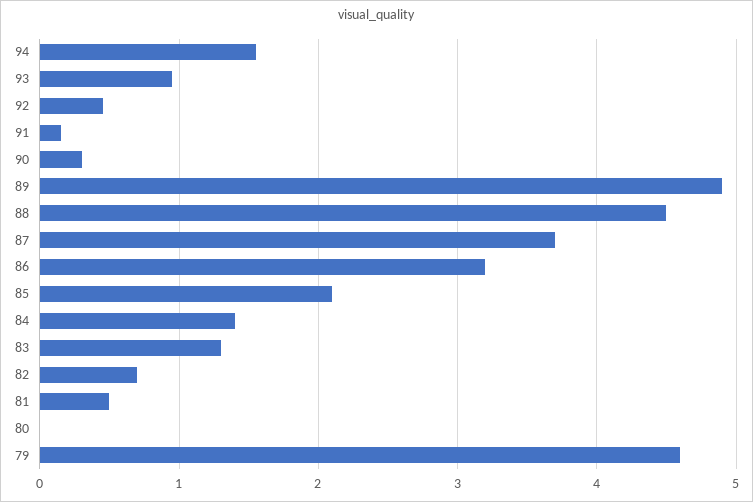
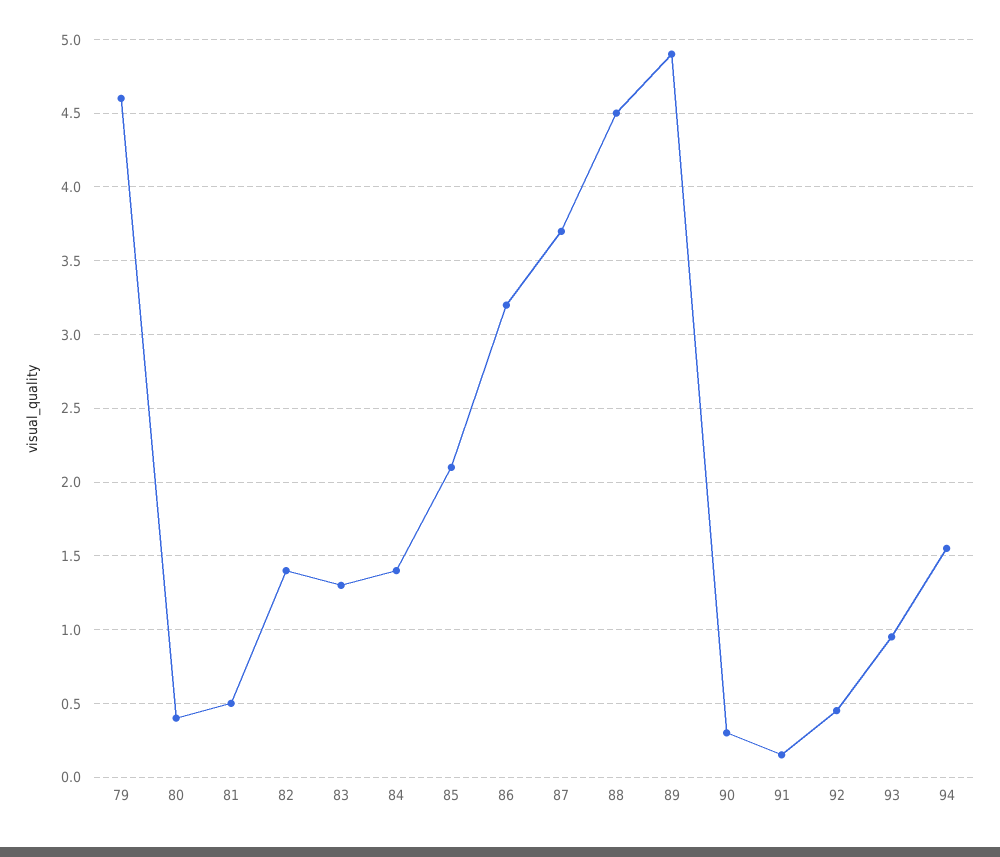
  {
    "94": 1.55,
    "93": 0.95,
    "92": 0.45,
    "91": 0.15,
    "90": 0.3,
    "89": 4.9,
    "88": 4.5,
    "87": 3.7,
    "86": 3.2,
    "85": 2.1,
    "84": 1.4,
    "83": 1.3,
-   "82": 0.7,
+   "82": 1.4,
    "81": 0.5,
-   "80": 0,
+   "80": 0.4,
    "79": 4.6
  }

